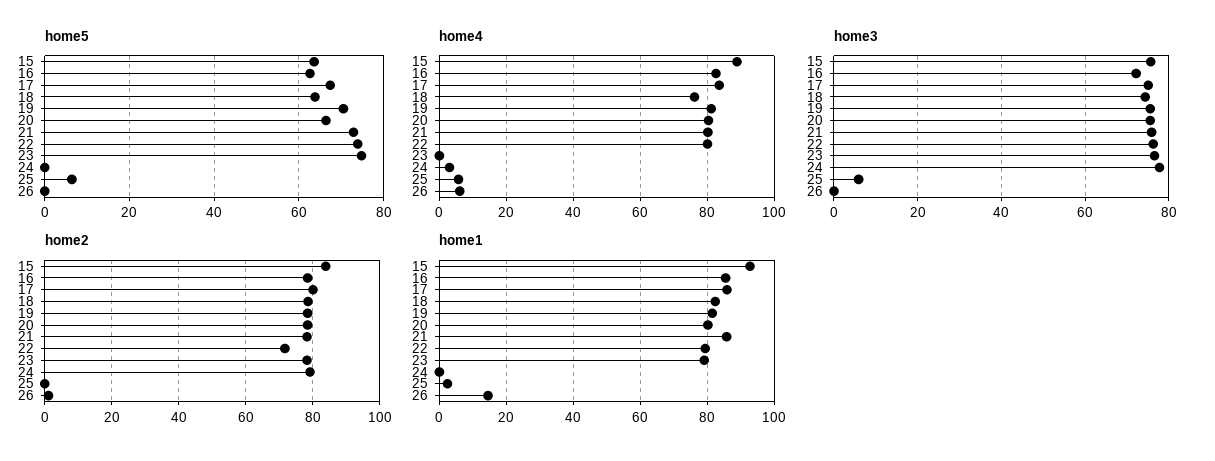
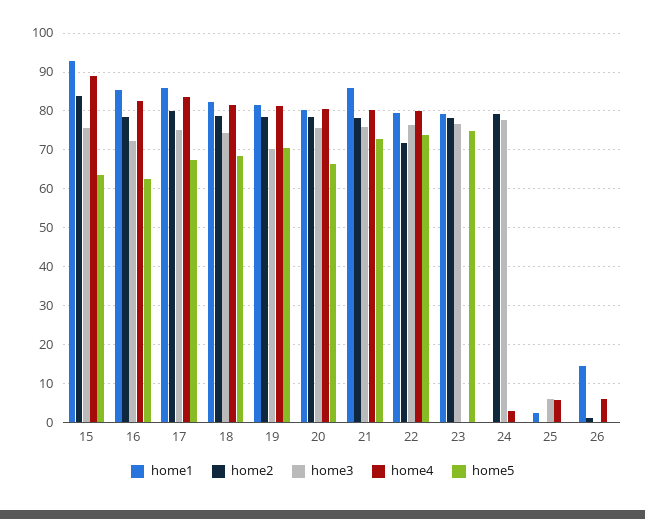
  {
    "home5": {
      "15": 64,
      "16": 62,
      "17": 68,
-     "18": 64,
+     "18": 68,
      "19": 70,
      "20": 66,
      "21": 72,
      "22": 74,
      "23": 74,
      "24": 0,
-     "25": 6,
+     "25": 0,
      "26": 0
    },
    "home4": {
      "15": 88,
      "16": 82,
      "17": 84,
-     "18": 76,
+     "18": 82,
      "19": 82,
      "20": 80,
      "21": 80,
      "22": 80,
      "23": 0,
      "24": 4,
      "25": 6,
      "26": 6
    },
    "home3": {
      "15": 76,
      "16": 72,
      "17": 76,
      "18": 74,
-     "19": 76,
+     "19": 70,
      "20": 76,
      "21": 76,
      "22": 76,
      "23": 76,
      "24": 78,
      "25": 6,
      "26": 0
    },
    "home2": {
      "15": 84,
      "16": 78,
      "17": 80,
      "18": 78,
      "19": 78,
      "20": 78,
      "21": 78,
      "22": 72,
      "23": 78,
      "24": 80,
      "25": 0,
      "26": 2
    },
    "home1": {
      "15": 92,
      "16": 86,
      "17": 86,
      "18": 82,
      "19": 82,
      "20": 80,
      "21": 86,
      "22": 80,
      "23": 80,
      "24": 0,
      "25": 2,
      "26": 14
    }
  }

